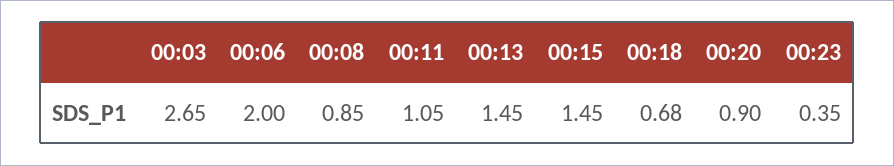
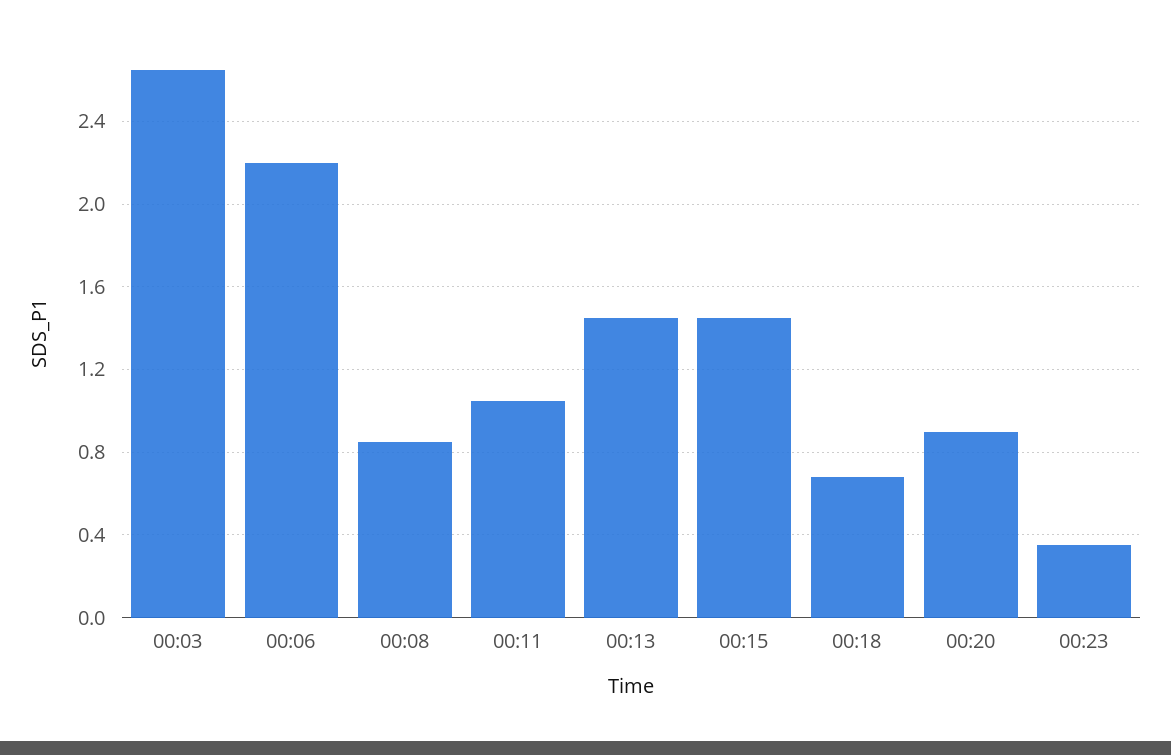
  {
    "00:03": 2.65,
-   "00:06": 2,
+   "00:06": 2.2,
    "00:08": 0.85,
    "00:11": 1.05,
    "00:13": 1.45,
    "00:15": 1.45,
    "00:18": 0.68,
    "00:20": 0.9,
    "00:23": 0.35
  }

